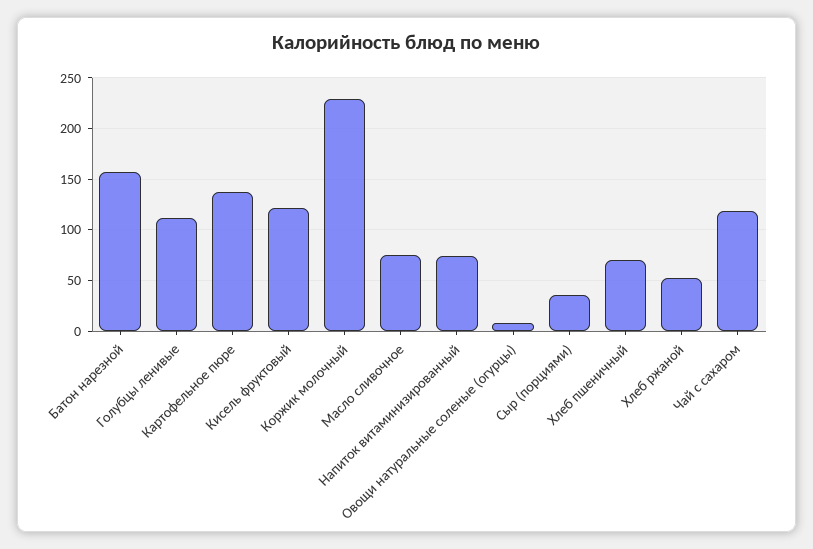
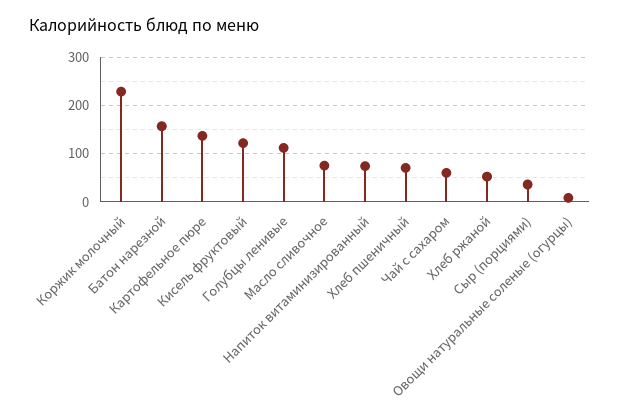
  {
    "Батон нарезной": 160,
    "Голубцы ленивые": 110,
    "Картофельное пюре": 140,
    "Кисель фруктовый": 120,
    "Коржик молочный": 230,
    "Масло сливочное": 80,
    "Напиток витаминизированный": 70,
    "Овощи натуральные соленые (огурцы)": 10,
    "Сыр (порциями)": 40,
    "Хлеб пшеничный": 70,
    "Хлеб ржаной": 50,
-   "Чай с сахаром": 120
+   "Чай с сахаром": 60
  }

